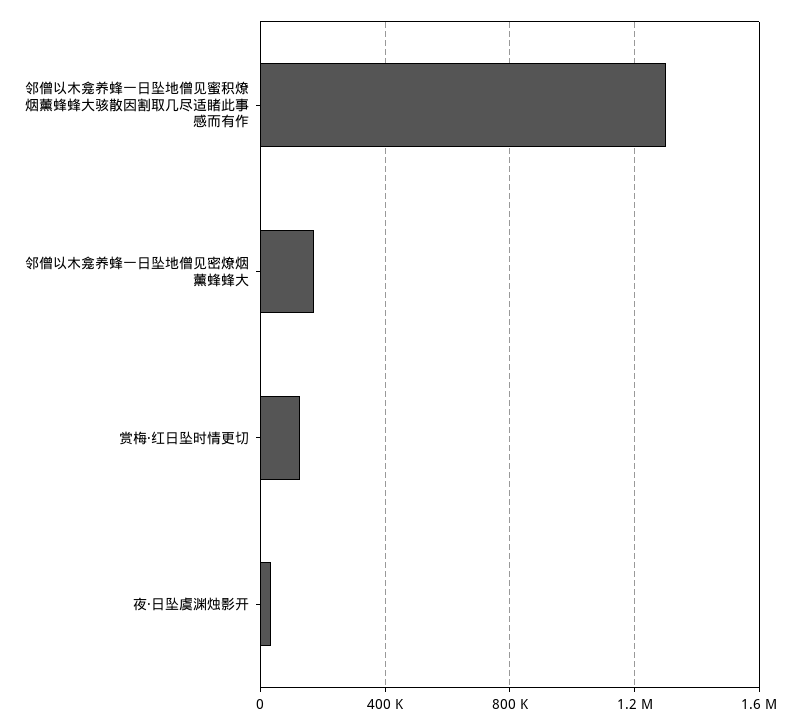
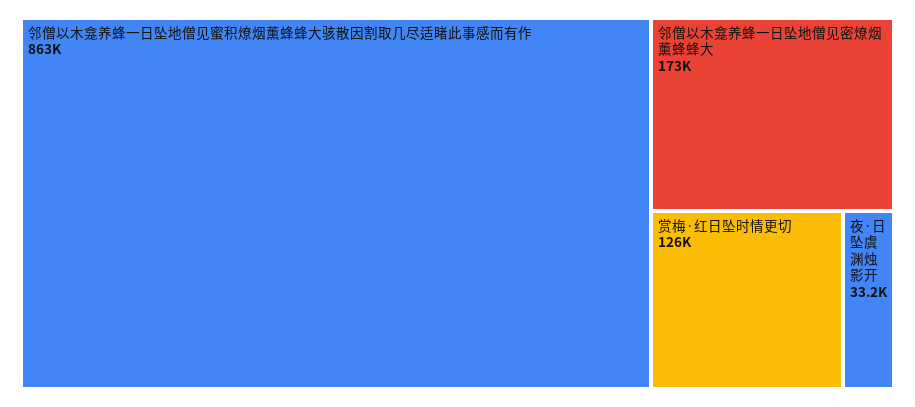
  {
-   "邻僧以木龛养蜂一日坠地僧见蜜积燎烟薰蜂蜂大骇散因割取几尽适睹此事感而有作": 1300000,
+   "邻僧以木龛养蜂一日坠地僧见蜜积燎烟薰蜂蜂大骇散因割取几尽适睹此事感而有作": 863000,
    "邻僧以木龛养蜂一日坠地僧见密燎烟薰蜂蜂大": 173000,
    "赏梅·红日坠时情更切": 126000,
    "夜·日坠虞渊烛影开": 33200
  }

